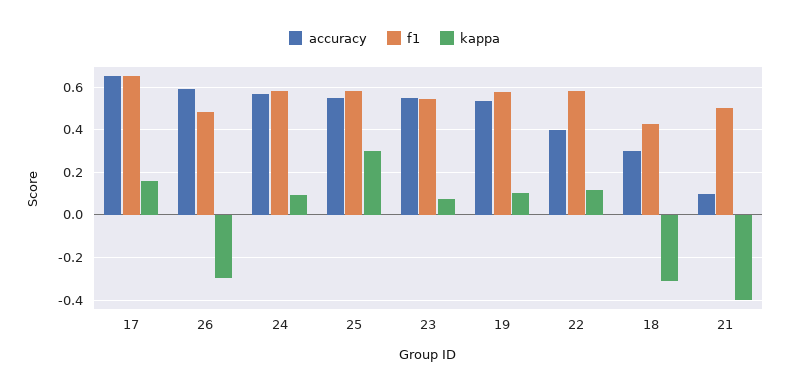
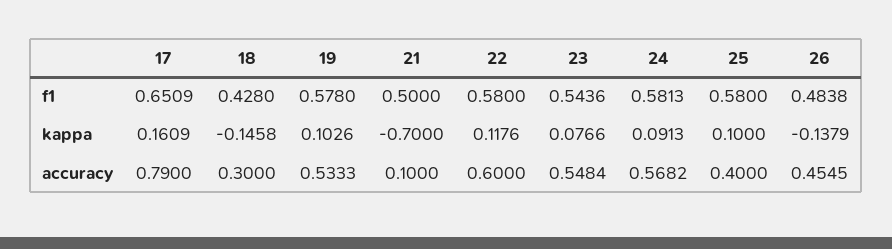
  {
    "accuracy": {
-     "17": 0.65,
+     "17": 0.79,
-     "26": 0.6,
+     "26": 0.4545,
      "24": 0.5682,
-     "25": 0.55,
+     "25": 0.4,
      "23": 0.5484,
      "19": 0.5333,
-     "22": 0.4,
+     "22": 0.6,
      "18": 0.3,
      "21": 0.1
    },
    "f1": {
      "17": 0.6509,
      "26": 0.4838,
      "24": 0.5813,
      "25": 0.58,
      "23": 0.5436,
      "19": 0.578,
      "22": 0.58,
      "18": 0.428,
      "21": 0.5
    },
    "kappa": {
      "17": 0.1609,
-     "26": -0.3,
+     "26": -0.1379,
      "24": 0.0913,
-     "25": 0.3,
+     "25": 0.1,
      "23": 0.0766,
      "19": 0.1026,
      "22": 0.1176,
-     "18": -0.3,
+     "18": -0.1458,
-     "21": -0.4
+     "21": -0.7
    }
  }

